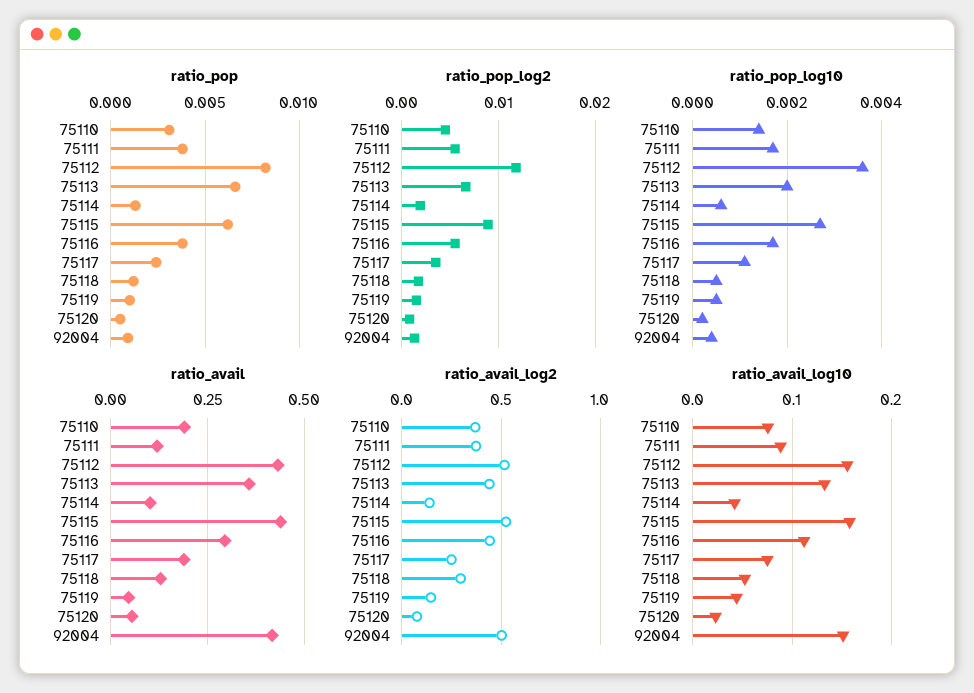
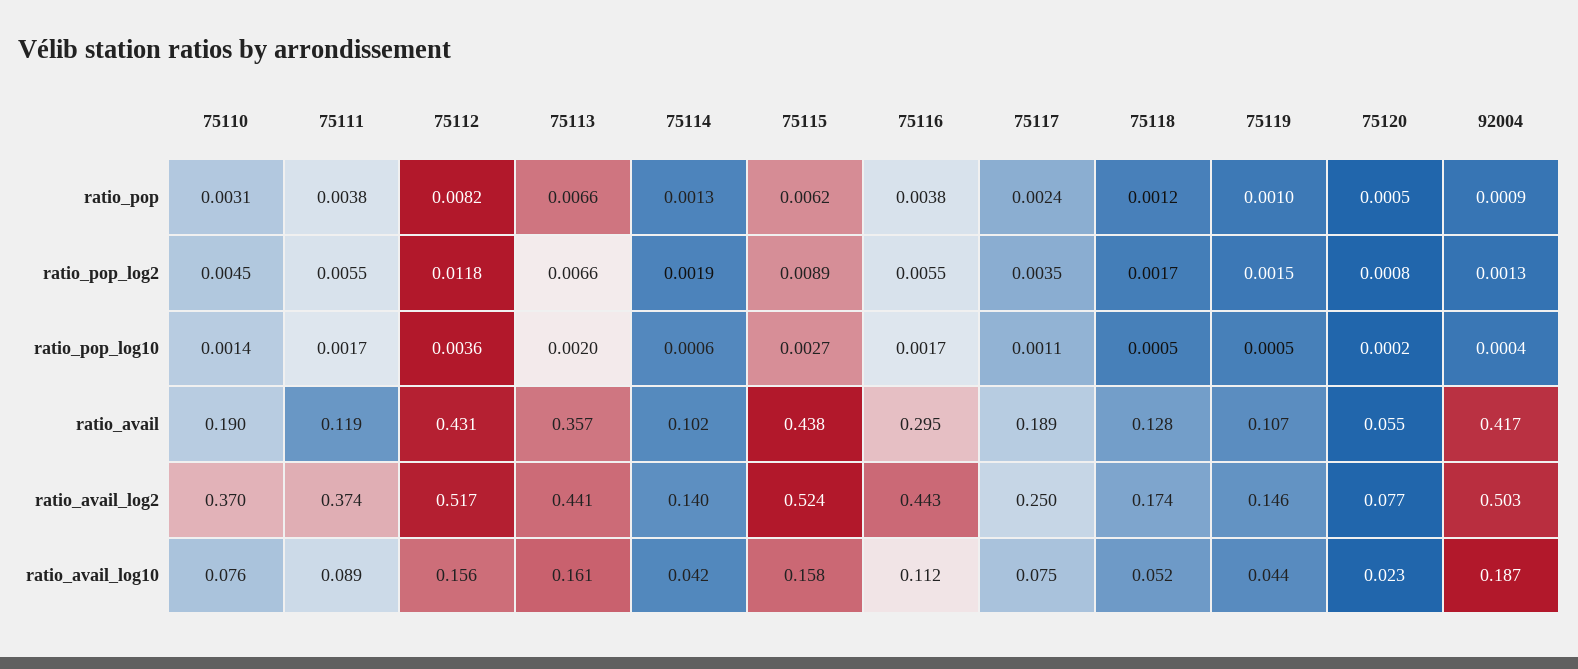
  {
    "ratio_pop": {
      "75110": 0.0031,
      "75111": 0.0038,
      "75112": 0.0082,
      "75113": 0.0066,
      "75114": 0.0013,
      "75115": 0.0062,
      "75116": 0.0038,
      "75117": 0.0024,
      "75118": 0.0012,
      "75119": 0.001,
      "75120": 0.0005,
      "92004": 0.0009
    },
    "ratio_pop_log2": {
      "75110": 0.0045,
      "75111": 0.0055,
      "75112": 0.0118,
      "75113": 0.0066,
      "75114": 0.0019,
      "75115": 0.0089,
      "75116": 0.0055,
      "75117": 0.0035,
      "75118": 0.0017,
      "75119": 0.0015,
      "75120": 0.0008,
      "92004": 0.0013
    },
    "ratio_pop_log10": {
      "75110": 0.0014,
      "75111": 0.0017,
      "75112": 0.0036,
      "75113": 0.002,
      "75114": 0.0006,
      "75115": 0.0027,
      "75116": 0.0017,
      "75117": 0.0011,
      "75118": 0.0005,
      "75119": 0.0005,
      "75120": 0.0002,
      "92004": 0.0004
    },
    "ratio_avail": {
      "75110": 0.19,
      "75111": 0.119,
      "75112": 0.431,
      "75113": 0.357,
      "75114": 0.102,
      "75115": 0.438,
      "75116": 0.295,
      "75117": 0.189,
      "75118": 0.128,
-     "75119": 0.05,
+     "75119": 0.107,
      "75120": 0.055,
      "92004": 0.417
    },
    "ratio_avail_log2": {
      "75110": 0.37,
      "75111": 0.374,
      "75112": 0.517,
      "75113": 0.441,
      "75114": 0.14,
      "75115": 0.524,
      "75116": 0.443,
      "75117": 0.25,
-     "75118": 0.3,
+     "75118": 0.174,
      "75119": 0.146,
      "75120": 0.077,
      "92004": 0.503
    },
    "ratio_avail_log10": {
      "75110": 0.076,
      "75111": 0.089,
      "75112": 0.156,
-     "75113": 0.13,
+     "75113": 0.161,
      "75114": 0.042,
      "75115": 0.158,
      "75116": 0.112,
      "75117": 0.075,
      "75118": 0.052,
      "75119": 0.044,
      "75120": 0.023,
-     "92004": 0.15
+     "92004": 0.187
    }
  }

